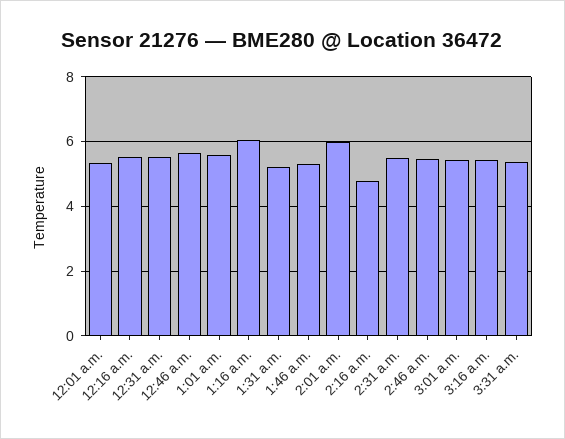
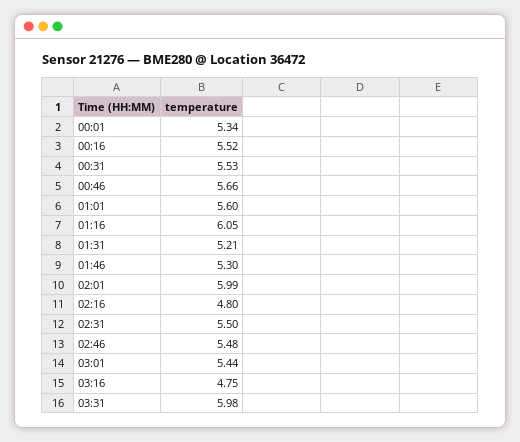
  {
    "12:01 a.m.": 5.34,
    "12:16 a.m.": 5.52,
    "12:31 a.m.": 5.53,
    "12:46 a.m.": 5.66,
    "1:01 a.m.": 5.6,
    "1:16 a.m.": 6.05,
    "1:31 a.m.": 5.21,
    "1:46 a.m.": 5.3,
    "2:01 a.m.": 5.99,
    "2:16 a.m.": 4.8,
    "2:31 a.m.": 5.5,
    "2:46 a.m.": 5.48,
    "3:01 a.m.": 5.44,
-   "3:16 a.m.": 5.4,
+   "3:16 a.m.": 4.75,
-   "3:31 a.m.": 5.4
+   "3:31 a.m.": 5.98
  }

